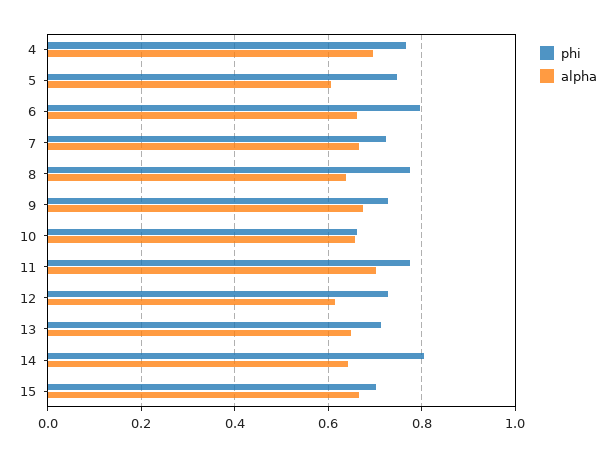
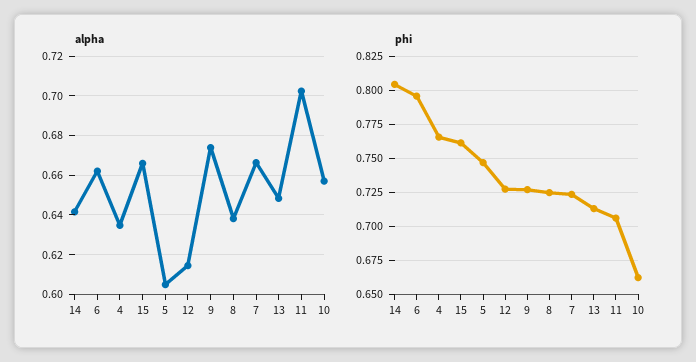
  {
    "phi": {
      "4": 0.765,
      "5": 0.745,
      "6": 0.795,
      "7": 0.725,
-     "8": 0.78,
+     "8": 0.725,
      "9": 0.725,
      "10": 0.66,
-     "11": 0.78,
+     "11": 0.705,
      "12": 0.725,
      "13": 0.715,
      "14": 0.805,
-     "15": 0.7
+     "15": 0.76
    },
    "alpha": {
-     "4": 0.7,
+     "4": 0.635,
      "5": 0.605,
      "6": 0.66,
      "7": 0.665,
      "8": 0.64,
      "9": 0.675,
      "10": 0.655,
      "11": 0.7,
      "12": 0.615,
      "13": 0.65,
      "14": 0.64,
      "15": 0.665
    }
  }

